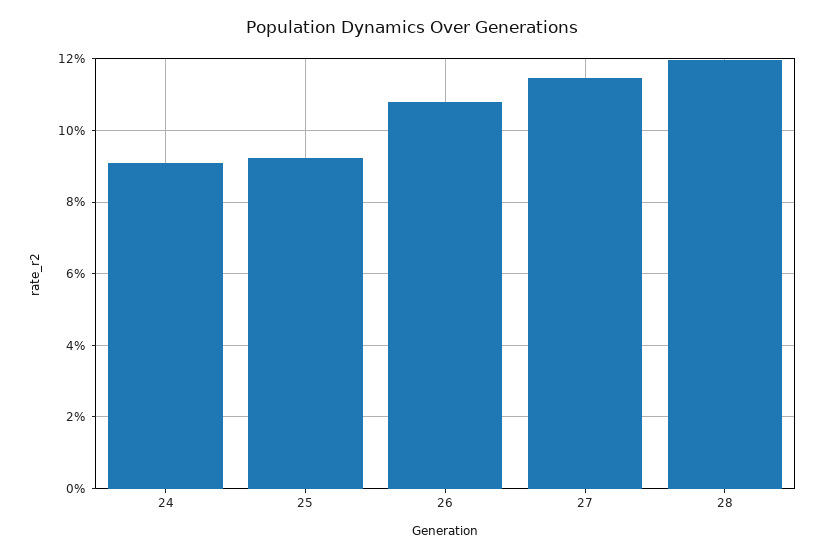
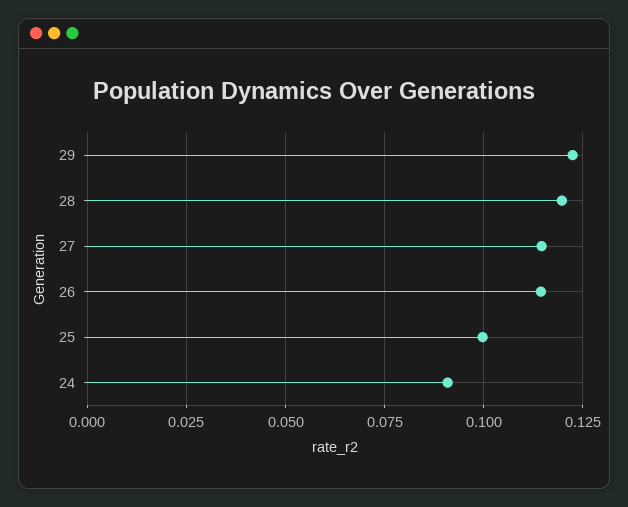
  {
    "24": 0.09,
-   "25": 0.092,
+   "25": 0.1,
-   "26": 0.108,
+   "26": 0.115,
    "27": 0.114,
-   "28": 0.12
+   "28": 0.12,
+   "29": 0.1225
  }

